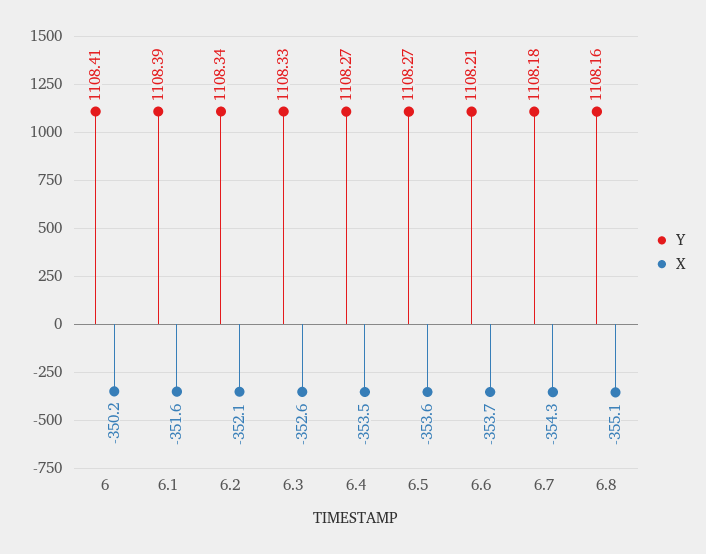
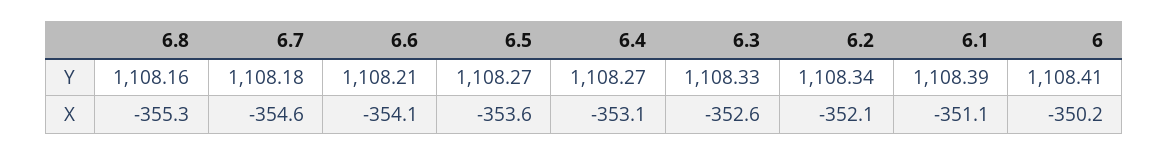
  {
    "Y": {
      "6": 1108.41,
      "6.1": 1108.39,
      "6.2": 1108.34,
      "6.3": 1108.33,
      "6.4": 1108.27,
      "6.5": 1108.27,
      "6.6": 1108.21,
      "6.7": 1108.18,
      "6.8": 1108.16
    },
    "X": {
      "6": -350.2,
-     "6.1": -351.6,
+     "6.1": -351.1,
      "6.2": -352.1,
      "6.3": -352.6,
-     "6.4": -353.5,
+     "6.4": -353.1,
      "6.5": -353.6,
-     "6.6": -353.7,
+     "6.6": -354.1,
-     "6.7": -354.3,
+     "6.7": -354.6,
-     "6.8": -355.1
+     "6.8": -355.3
    }
  }

